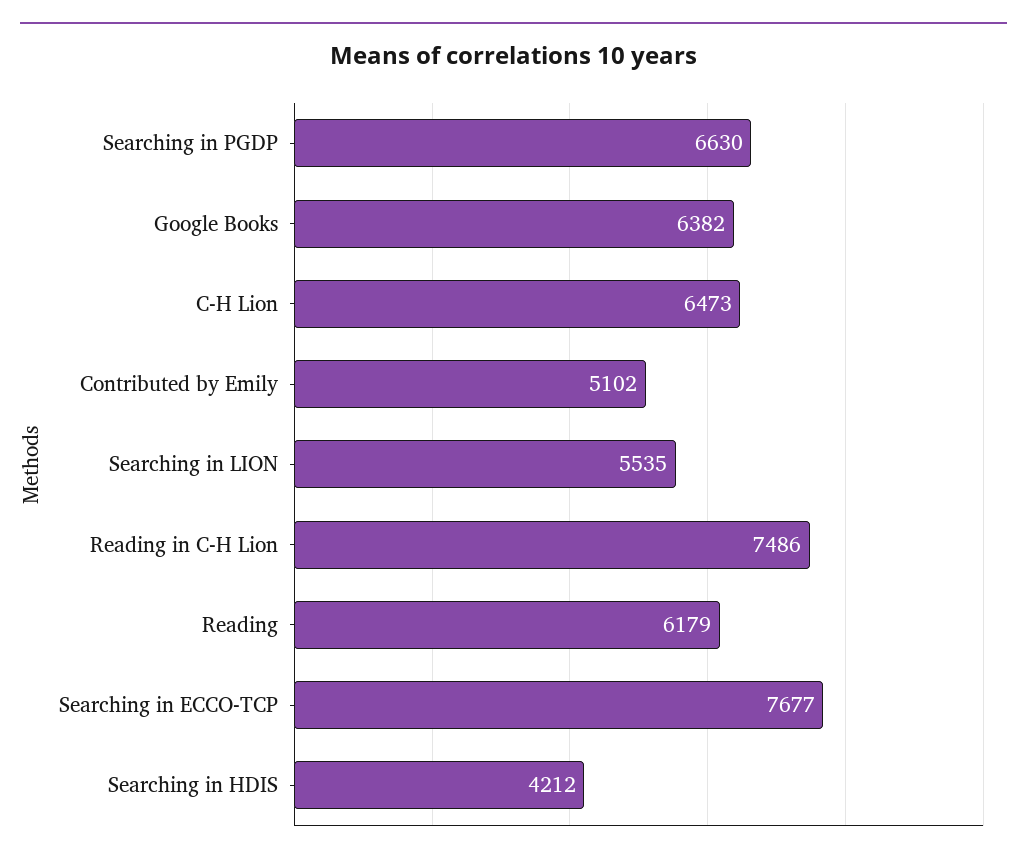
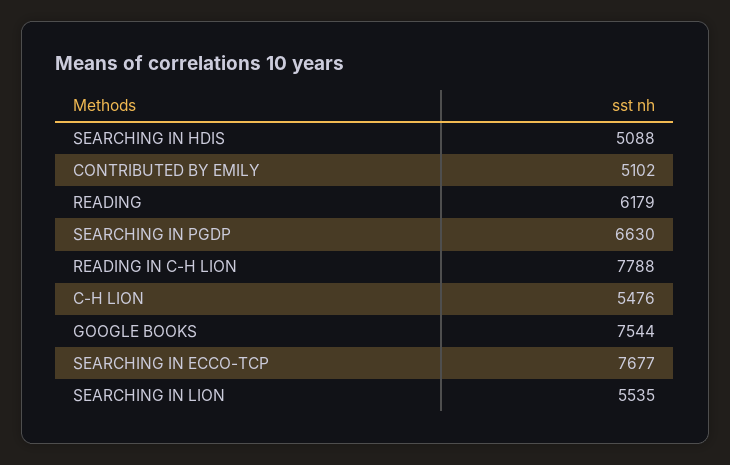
  {
    "Searching in PGDP": 6630,
-   "Google Books": 6382,
+   "Google Books": 7544,
-   "C-H Lion": 6473,
+   "C-H Lion": 5476,
    "Contributed by Emily": 5102,
    "Searching in LION": 5535,
-   "Reading in C-H Lion": 7486,
+   "Reading in C-H Lion": 7788,
    "Reading": 6179,
    "Searching in ECCO-TCP": 7677,
-   "Searching in HDIS": 4212
+   "Searching in HDIS": 5088
  }

